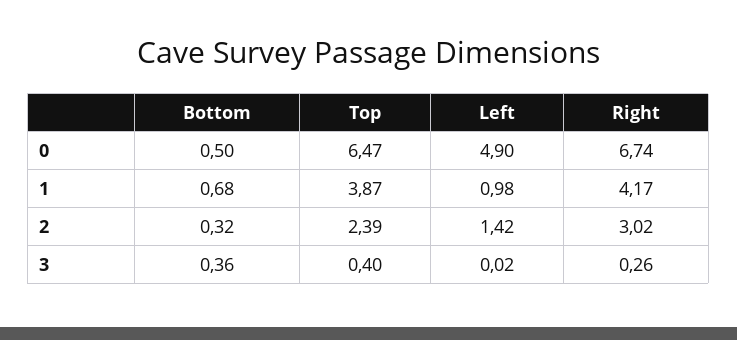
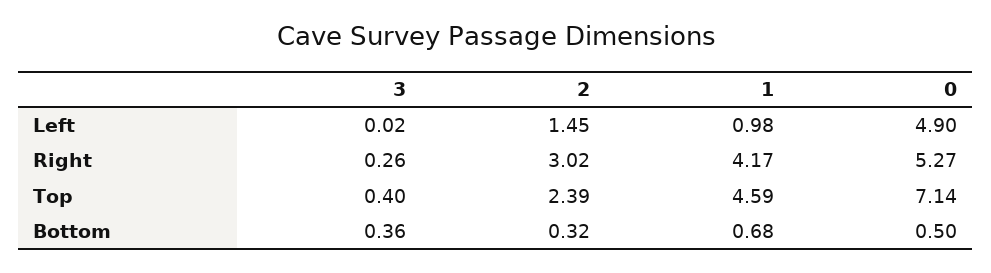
  {
    "Bottom": {
      "0": 0.5,
      "1": 0.68,
      "2": 0.32,
      "3": 0.36
    },
    "Top": {
-     "0": 6.47,
+     "0": 7.14,
-     "1": 3.87,
+     "1": 4.59,
      "2": 2.39,
      "3": 0.4
    },
    "Left": {
      "0": 4.9,
      "1": 0.98,
-     "2": 1.42,
+     "2": 1.45,
      "3": 0.02
    },
    "Right": {
-     "0": 6.74,
+     "0": 5.27,
      "1": 4.17,
      "2": 3.02,
      "3": 0.26
    }
  }

